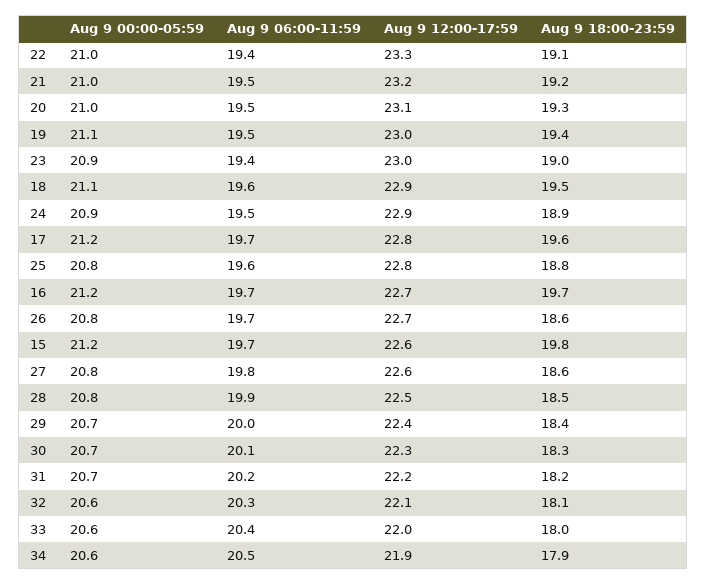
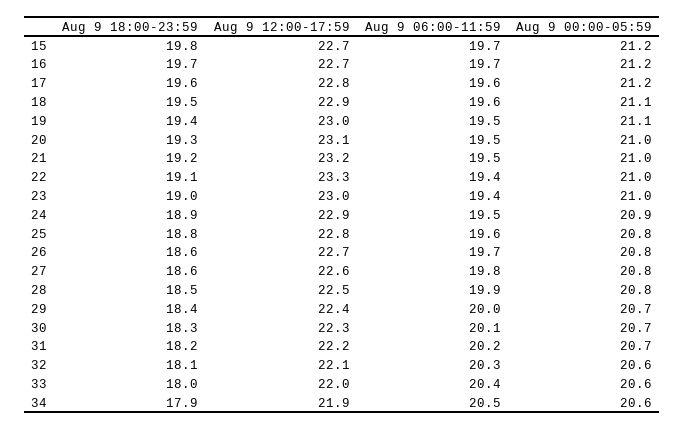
  {
    "Aug 9 00:00-05:59": {
      "22": 21,
      "21": 21,
      "20": 21,
      "19": 21.1,
-     "23": 20.9,
+     "23": 21,
      "18": 21.1,
      "24": 20.9,
      "17": 21.2,
      "25": 20.8,
      "16": 21.2,
      "26": 20.8,
      "15": 21.2,
      "27": 20.8,
      "28": 20.8,
      "29": 20.7,
      "30": 20.7,
      "31": 20.7,
      "32": 20.6,
      "33": 20.6,
      "34": 20.6
    },
    "Aug 9 06:00-11:59": {
      "22": 19.4,
      "21": 19.5,
      "20": 19.5,
      "19": 19.5,
      "23": 19.4,
      "18": 19.6,
      "24": 19.5,
-     "17": 19.7,
+     "17": 19.6,
      "25": 19.6,
      "16": 19.7,
      "26": 19.7,
      "15": 19.7,
      "27": 19.8,
      "28": 19.9,
      "29": 20,
      "30": 20.1,
      "31": 20.2,
      "32": 20.3,
      "33": 20.4,
      "34": 20.5
    },
    "Aug 9 12:00-17:59": {
      "22": 23.3,
      "21": 23.2,
      "20": 23.1,
      "19": 23,
      "23": 23,
      "18": 22.9,
      "24": 22.9,
      "17": 22.8,
      "25": 22.8,
      "16": 22.7,
      "26": 22.7,
-     "15": 22.6,
+     "15": 22.7,
      "27": 22.6,
      "28": 22.5,
      "29": 22.4,
      "30": 22.3,
      "31": 22.2,
      "32": 22.1,
      "33": 22,
      "34": 21.9
    },
    "Aug 9 18:00-23:59": {
      "22": 19.1,
      "21": 19.2,
      "20": 19.3,
      "19": 19.4,
      "23": 19,
      "18": 19.5,
      "24": 18.9,
      "17": 19.6,
      "25": 18.8,
      "16": 19.7,
      "26": 18.6,
      "15": 19.8,
      "27": 18.6,
      "28": 18.5,
      "29": 18.4,
      "30": 18.3,
      "31": 18.2,
      "32": 18.1,
      "33": 18,
      "34": 17.9
    }
  }

